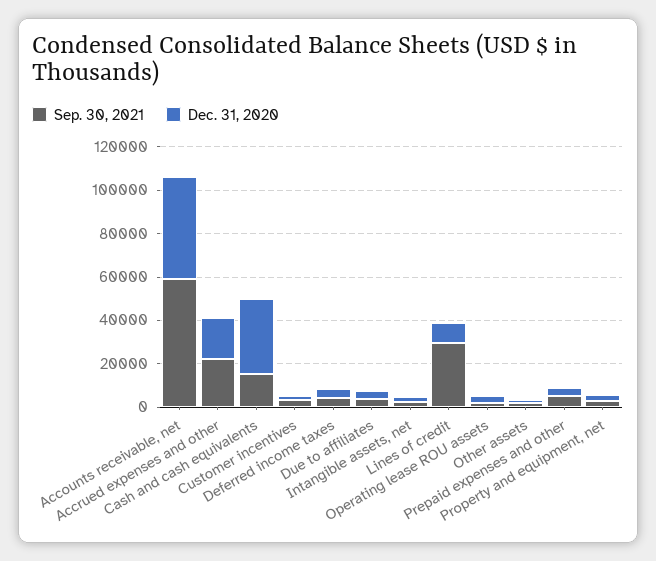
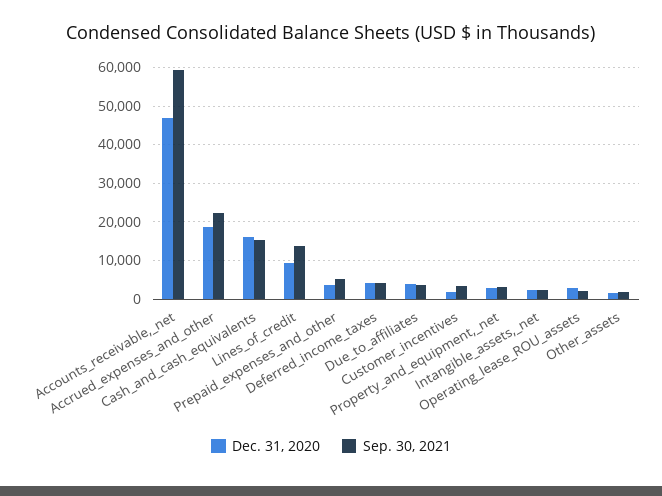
  {
    "Sep. 30, 2021": {
      "Accounts receivable, net": 60000,
      "Accrued expenses and other": 22000,
      "Cash and cash equivalents": 16000,
      "Customer incentives": 4000,
      "Deferred income taxes": 4000,
      "Due to affiliates": 4000,
      "Intangible assets, net": 2000,
-     "Lines of credit": 30000,
+     "Lines of credit": 14000,
      "Operating lease ROU assets": 2000,
      "Other assets": 2000,
      "Prepaid expenses and other": 6000,
      "Property and equipment, net": 4000
    },
    "Dec. 31, 2020": {
      "Accounts receivable, net": 46000,
      "Accrued expenses and other": 18000,
-     "Cash and cash equivalents": 35000,
+     "Cash and cash equivalents": 16000,
      "Customer incentives": 2000,
      "Deferred income taxes": 4000,
      "Due to affiliates": 4000,
      "Intangible assets, net": 2000,
      "Lines of credit": 10000,
      "Operating lease ROU assets": 2000,
      "Other assets": 2000,
      "Prepaid expenses and other": 4000,
      "Property and equipment, net": 2000
    }
  }

